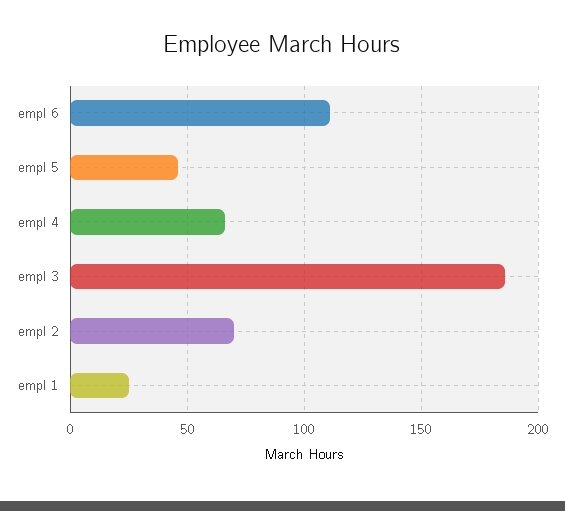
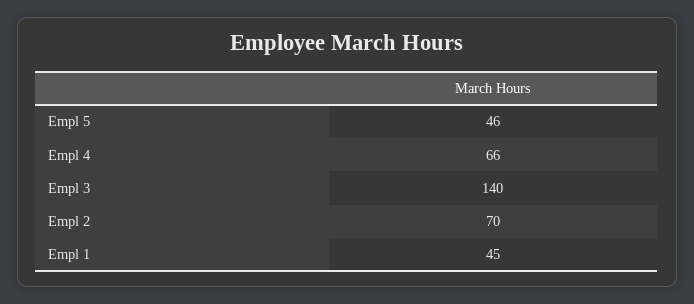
  {
-   "empl 6": 110,
    "empl 5": 46,
    "empl 4": 66,
-   "empl 3": 185,
+   "empl 3": 140,
    "empl 2": 70,
-   "empl 1": 25
+   "empl 1": 45
  }

